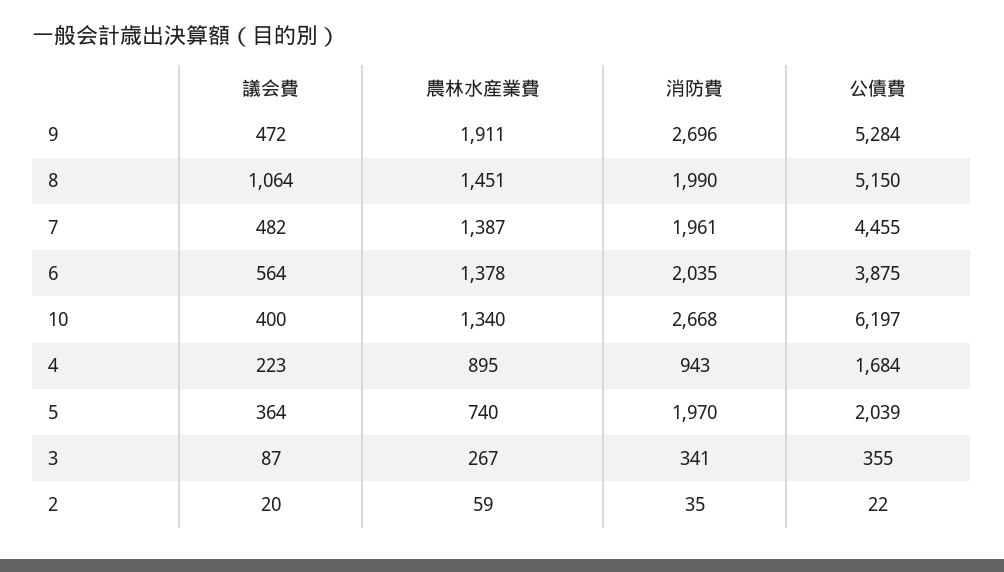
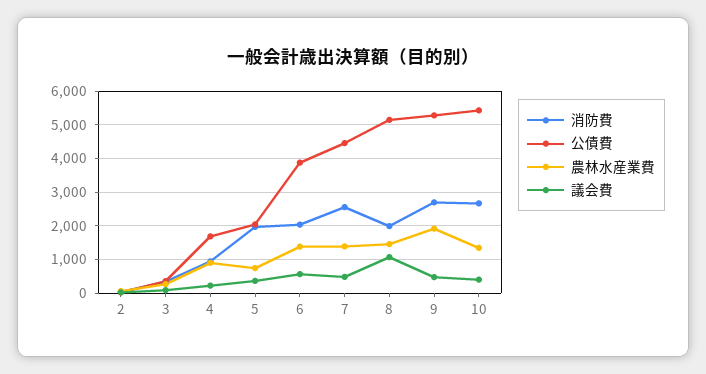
  {
    "議会費": {
      "9": 472,
      "8": 1064,
      "7": 482,
      "6": 564,
      "10": 400,
      "4": 223,
      "5": 364,
      "3": 87,
      "2": 20
    },
    "農林水産業費": {
      "9": 1911,
      "8": 1451,
      "7": 1387,
      "6": 1378,
      "10": 1340,
      "4": 895,
      "5": 740,
      "3": 267,
      "2": 59
    },
    "消防費": {
      "9": 2696,
      "8": 1990,
-     "7": 1961,
+     "7": 2600,
      "6": 2035,
      "10": 2668,
      "4": 943,
      "5": 1970,
      "3": 341,
      "2": 35
    },
    "公債費": {
      "9": 5284,
      "8": 5150,
      "7": 4455,
      "6": 3875,
-     "10": 6197,
+     "10": 5400,
      "4": 1684,
      "5": 2039,
      "3": 355,
      "2": 22
    }
  }

